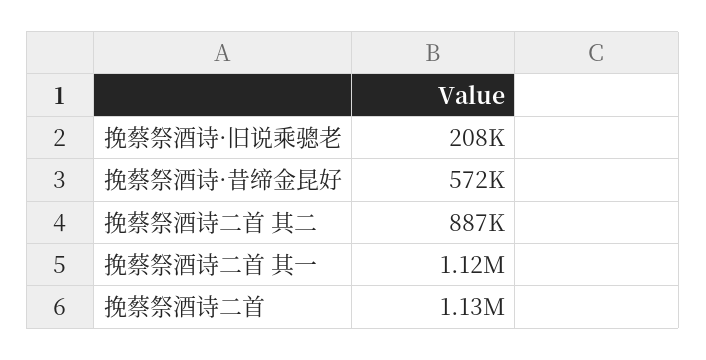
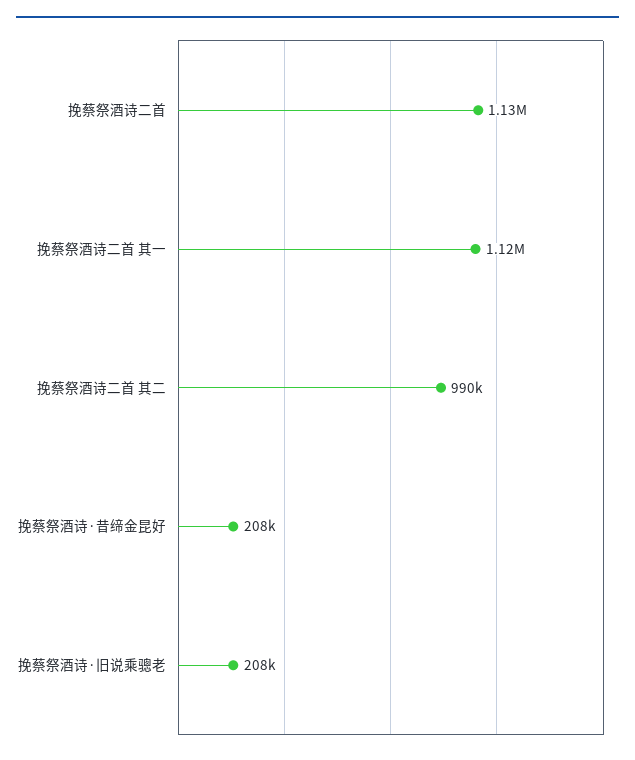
  {
    "挽蔡祭酒诗·旧说乘骢老": 208000,
-   "挽蔡祭酒诗·昔缔金昆好": 572000,
+   "挽蔡祭酒诗·昔缔金昆好": 208000,
-   "挽蔡祭酒诗二首 其二": 887000,
+   "挽蔡祭酒诗二首 其二": 990000,
    "挽蔡祭酒诗二首 其一": 1120000,
    "挽蔡祭酒诗二首": 1130000
  }

